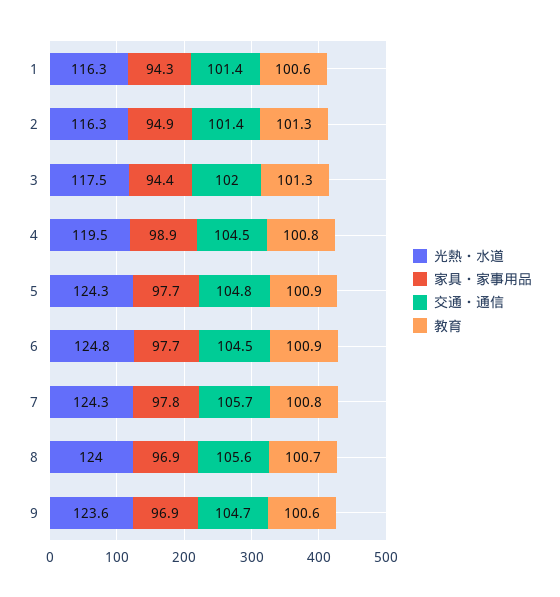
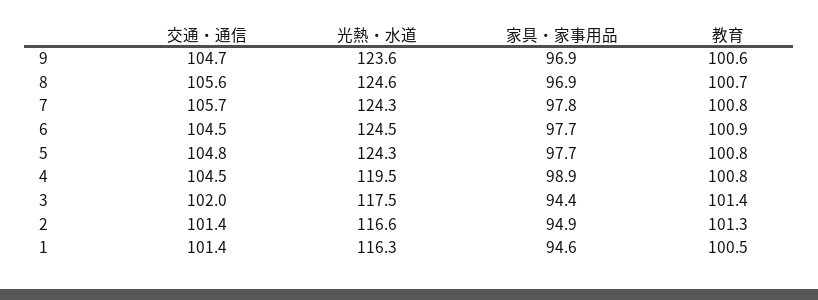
  {
    "光熱・水道": {
      "1": 116.3,
-     "2": 116.3,
+     "2": 116.6,
      "3": 117.5,
      "4": 119.5,
      "5": 124.3,
-     "6": 124.8,
+     "6": 124.5,
      "7": 124.3,
-     "8": 124,
+     "8": 124.6,
      "9": 123.6
    },
    "家具・家事用品": {
-     "1": 94.3,
+     "1": 94.6,
      "2": 94.9,
      "3": 94.4,
      "4": 98.9,
      "5": 97.7,
      "6": 97.7,
      "7": 97.8,
      "8": 96.9,
      "9": 96.9
    },
    "交通・通信": {
      "1": 101.4,
      "2": 101.4,
      "3": 102,
      "4": 104.5,
      "5": 104.8,
      "6": 104.5,
      "7": 105.7,
      "8": 105.6,
      "9": 104.7
    },
    "教育": {
-     "1": 100.6,
+     "1": 100.5,
      "2": 101.3,
-     "3": 101.3,
+     "3": 101.4,
      "4": 100.8,
-     "5": 100.9,
+     "5": 100.8,
      "6": 100.9,
      "7": 100.8,
      "8": 100.7,
      "9": 100.6
    }
  }

